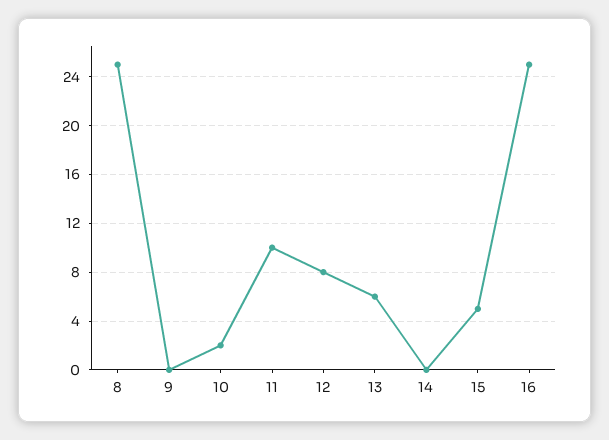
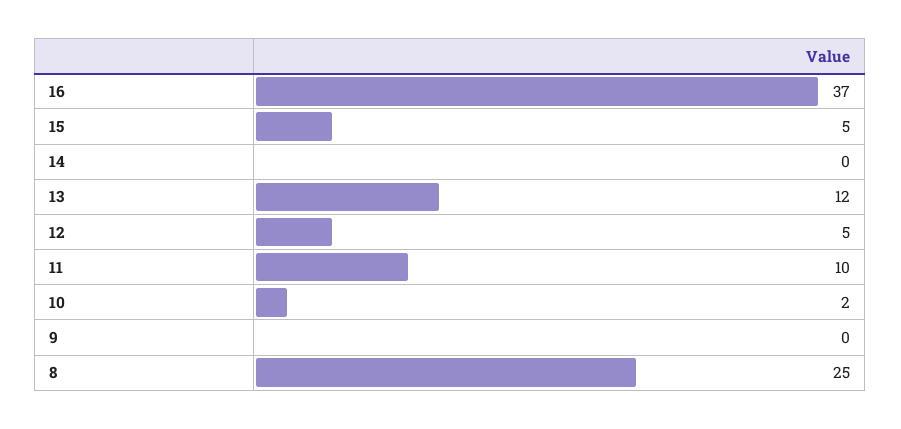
  {
    "8": 25,
    "9": 0,
    "10": 2,
    "11": 10,
-   "12": 8,
+   "12": 5,
-   "13": 6,
+   "13": 12,
    "14": 0,
    "15": 5,
-   "16": 25
+   "16": 37
  }

